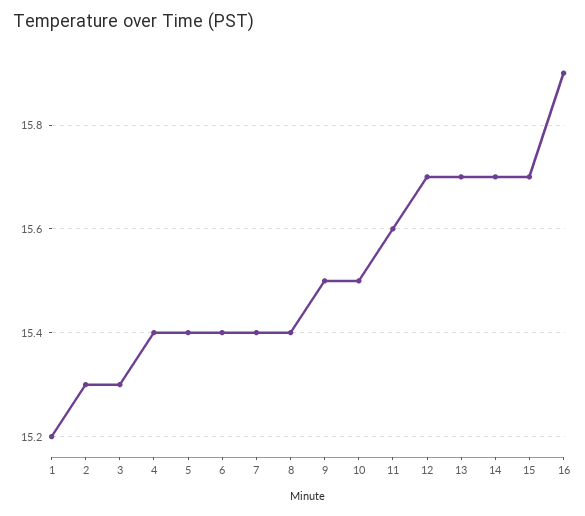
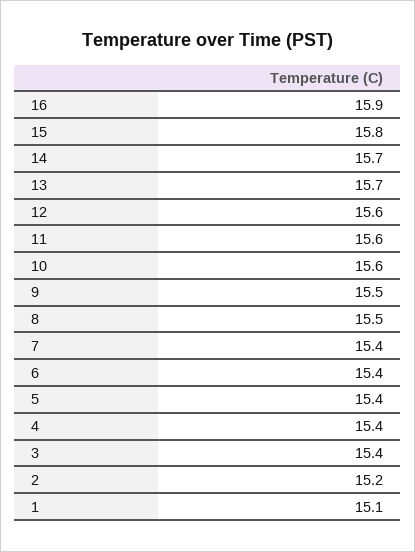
  {
-   "1": 15.2,
+   "1": 15.1,
-   "2": 15.3,
+   "2": 15.2,
-   "3": 15.3,
+   "3": 15.4,
    "4": 15.4,
    "5": 15.4,
    "6": 15.4,
    "7": 15.4,
-   "8": 15.4,
+   "8": 15.5,
    "9": 15.5,
-   "10": 15.5,
+   "10": 15.6,
    "11": 15.6,
-   "12": 15.7,
+   "12": 15.6,
    "13": 15.7,
    "14": 15.7,
-   "15": 15.7,
+   "15": 15.8,
    "16": 15.9
  }

